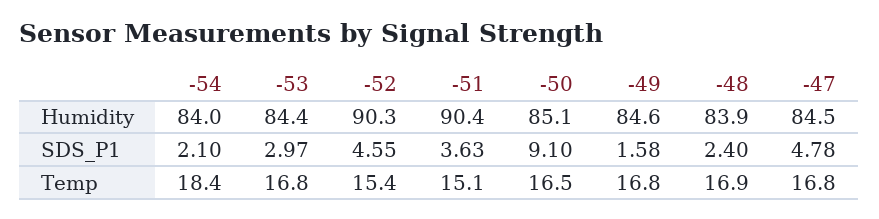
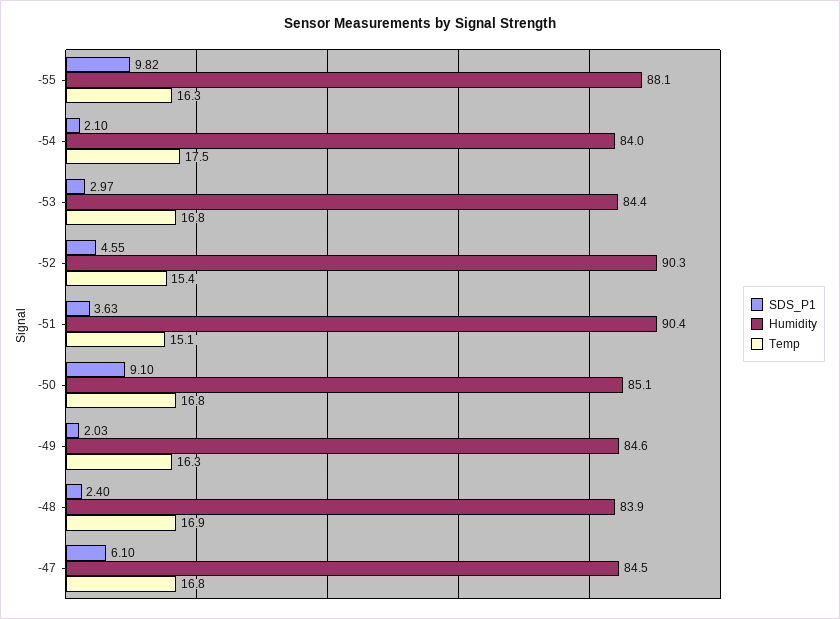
  {
    "Humidity": {
      "-54": 84,
      "-53": 84.4,
      "-52": 90.3,
      "-51": 90.4,
      "-50": 85.1,
      "-49": 84.6,
      "-48": 83.9,
-     "-47": 84.5
+     "-47": 84.5,
+     "-55": 88.1
    },
    "SDS_P1": {
      "-54": 2.1,
      "-53": 2.97,
      "-52": 4.55,
      "-51": 3.63,
      "-50": 9.1,
-     "-49": 1.58,
+     "-49": 2.03,
      "-48": 2.4,
-     "-47": 4.78
+     "-47": 6.1,
+     "-55": 9.82
    },
    "Temp": {
-     "-54": 18.4,
+     "-54": 17.5,
      "-53": 16.8,
      "-52": 15.4,
      "-51": 15.1,
-     "-50": 16.5,
+     "-50": 16.8,
-     "-49": 16.8,
+     "-49": 16.3,
      "-48": 16.9,
-     "-47": 16.8
+     "-47": 16.8,
+     "-55": 16.3
    }
  }

